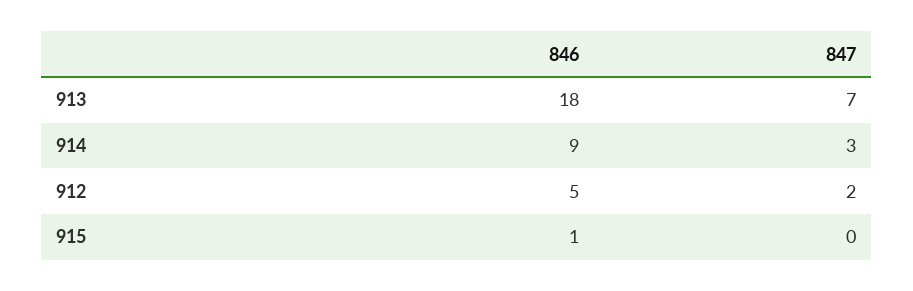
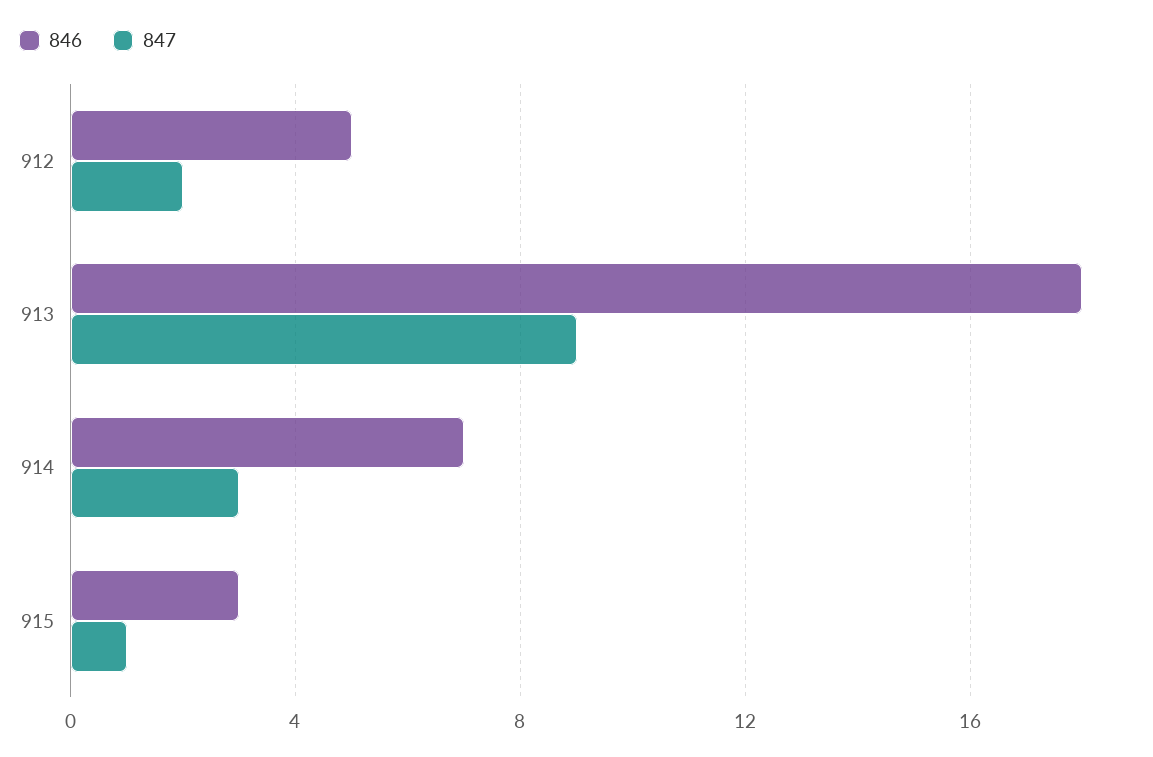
  {
    "846": {
      "913": 18,
-     "914": 9,
+     "914": 7,
      "912": 5,
-     "915": 1
+     "915": 3
    },
    "847": {
-     "913": 7,
+     "913": 9,
      "914": 3,
      "912": 2,
-     "915": 0
+     "915": 1
    }
  }

